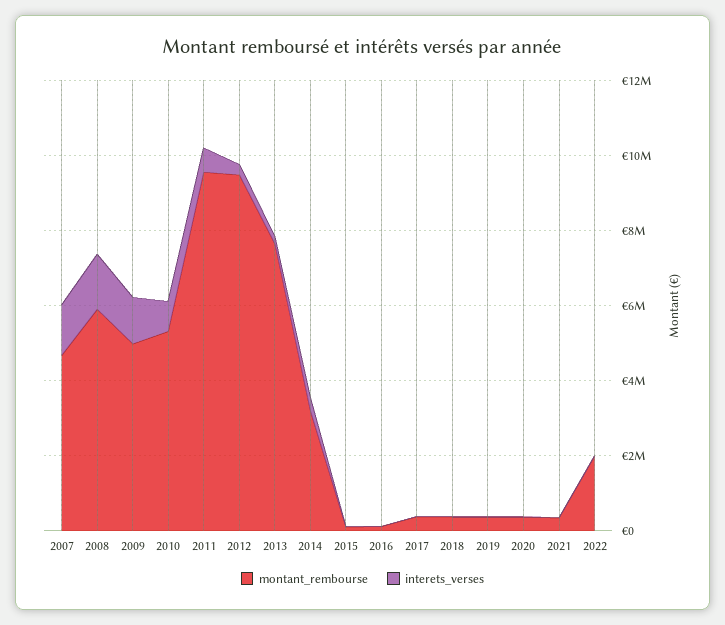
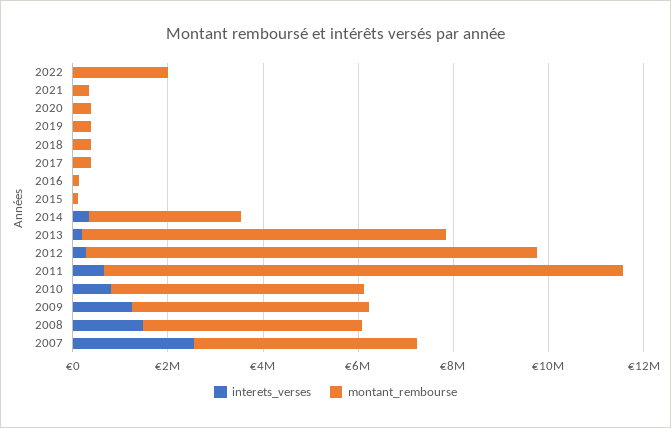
  {
    "montant_rembourse": {
      "2007": 4500000,
-     "2008": 6000000,
+     "2008": 4500000,
      "2009": 5000000,
      "2010": 5500000,
-     "2011": 9500000,
+     "2011": 11000000,
      "2012": 9500000,
      "2013": 7500000,
      "2014": 3000000,
      "2015": 0,
      "2016": 0,
      "2017": 500000,
      "2018": 500000,
      "2019": 500000,
      "2020": 500000,
      "2021": 500000,
      "2022": 2000000
    },
    "interets_verses": {
-     "2007": 1500000,
+     "2007": 2500000,
      "2008": 1500000,
      "2009": 1000000,
      "2010": 1000000,
      "2011": 500000,
      "2012": 500000,
      "2013": 0,
      "2014": 500000,
      "2015": 0,
      "2016": 0,
      "2017": 0,
      "2018": 0,
      "2019": 0,
      "2020": 0,
      "2021": 0,
      "2022": 0
    }
  }

